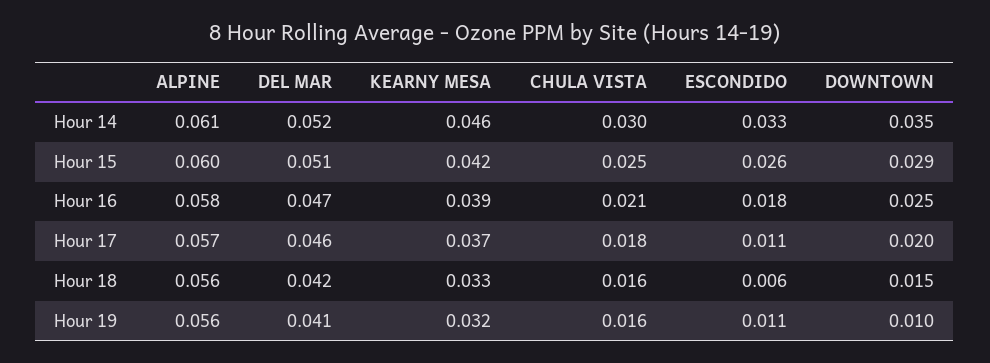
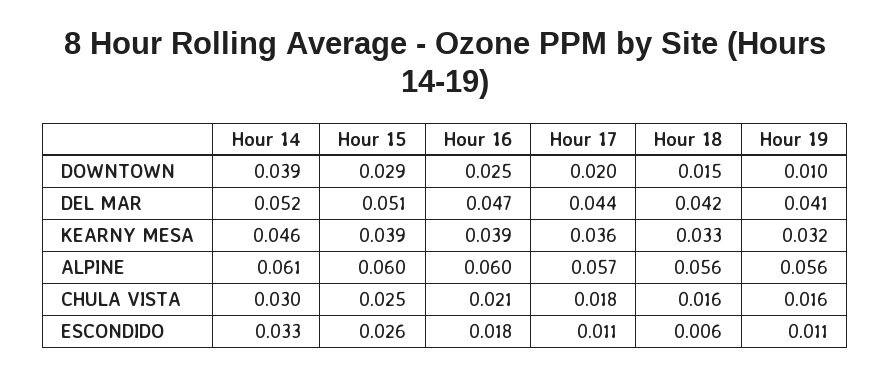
  {
    "ALPINE": {
      "Hour 14": 0.061,
      "Hour 15": 0.06,
-     "Hour 16": 0.058,
+     "Hour 16": 0.06,
      "Hour 17": 0.057,
      "Hour 18": 0.056,
      "Hour 19": 0.056
    },
    "DEL MAR": {
      "Hour 14": 0.052,
      "Hour 15": 0.051,
      "Hour 16": 0.047,
-     "Hour 17": 0.046,
+     "Hour 17": 0.044,
      "Hour 18": 0.042,
      "Hour 19": 0.041
    },
    "KEARNY MESA": {
      "Hour 14": 0.046,
-     "Hour 15": 0.042,
+     "Hour 15": 0.039,
      "Hour 16": 0.039,
-     "Hour 17": 0.037,
+     "Hour 17": 0.036,
      "Hour 18": 0.033,
      "Hour 19": 0.032
    },
    "CHULA VISTA": {
      "Hour 14": 0.03,
      "Hour 15": 0.025,
      "Hour 16": 0.021,
      "Hour 17": 0.018,
      "Hour 18": 0.016,
      "Hour 19": 0.016
    },
    "ESCONDIDO": {
      "Hour 14": 0.033,
      "Hour 15": 0.026,
      "Hour 16": 0.018,
      "Hour 17": 0.011,
      "Hour 18": 0.006,
      "Hour 19": 0.011
    },
    "DOWNTOWN": {
-     "Hour 14": 0.035,
+     "Hour 14": 0.039,
      "Hour 15": 0.029,
      "Hour 16": 0.025,
      "Hour 17": 0.02,
      "Hour 18": 0.015,
      "Hour 19": 0.01
    }
  }

